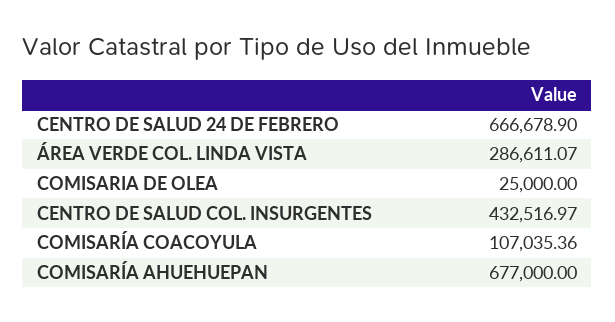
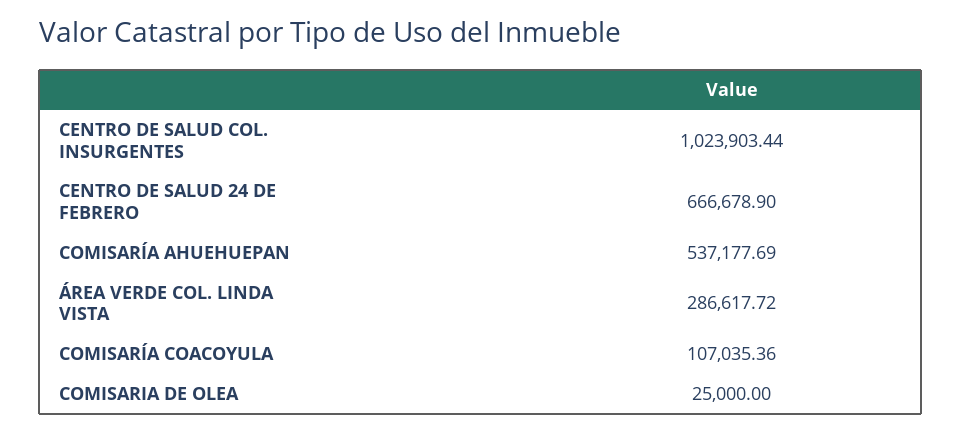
  {
    "CENTRO DE SALUD 24 DE FEBRERO": 666678.9,
-   "ÁREA VERDE COL. LINDA VISTA": 286611.07,
+   "ÁREA VERDE COL. LINDA VISTA": 286617.72,
    "COMISARIA DE OLEA": 25000,
-   "CENTRO DE SALUD COL. INSURGENTES": 432516.97,
+   "CENTRO DE SALUD COL. INSURGENTES": 1023903.44,
    "COMISARÍA COACOYULA": 107035.36,
-   "COMISARÍA AHUEHUEPAN": 677000
+   "COMISARÍA AHUEHUEPAN": 537177.69
  }

